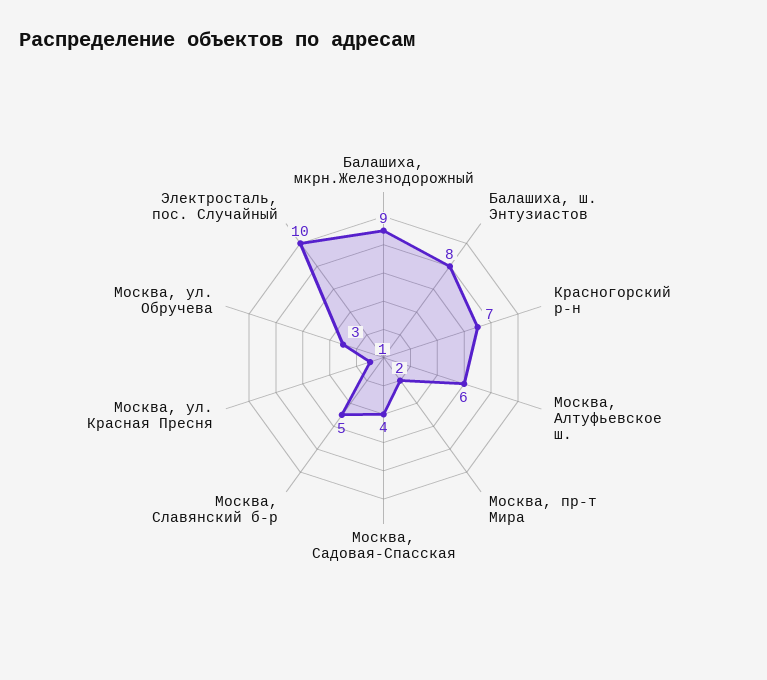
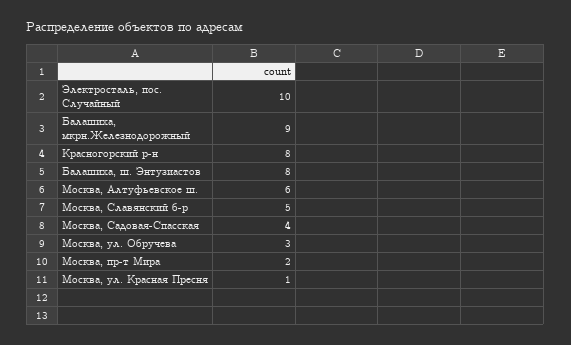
  {
    "Балашиха, мкрн.Железнодорожный": 9,
    "Балашиха, ш. Энтузиастов": 8,
-   "Красногорский р-н": 7,
+   "Красногорский р-н": 8,
    "Москва, Алтуфьевское ш.": 6,
    "Москва, пр-т Мира": 2,
    "Москва, Садовая-Спасская": 4,
    "Москва, Славянский б-р": 5,
    "Москва, ул. Красная Пресня": 1,
    "Москва, ул. Обручева": 3,
    "Электросталь, пос. Случайный": 10
  }

